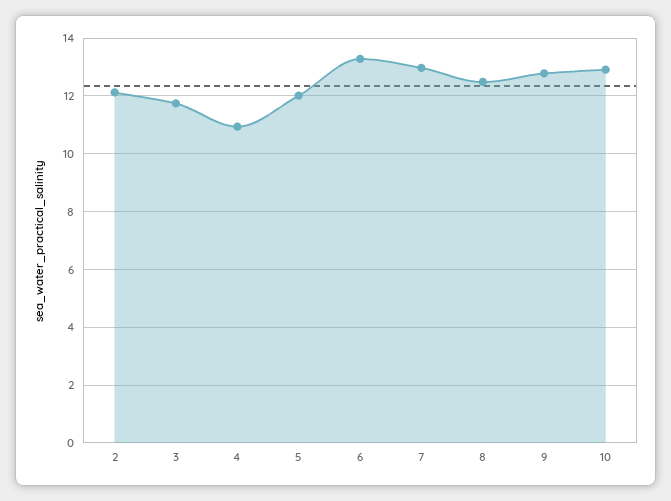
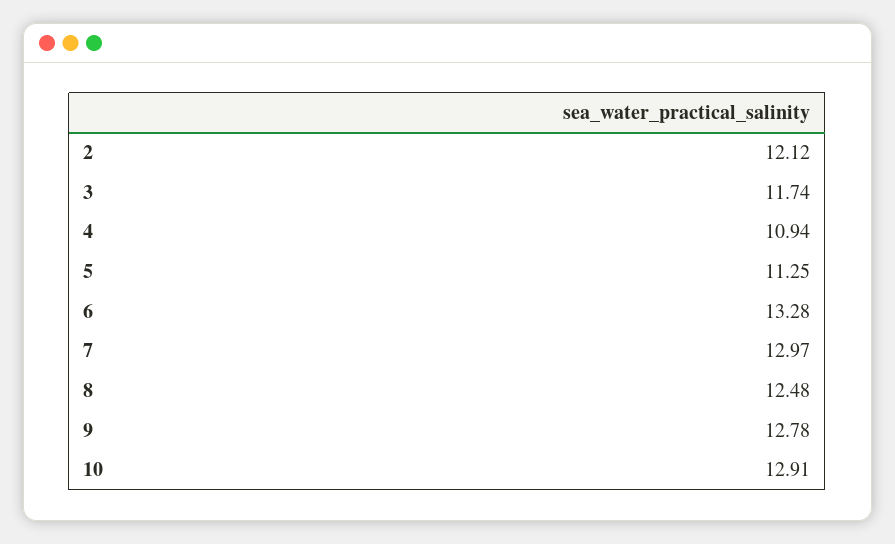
  {
    "2": 12.12,
    "3": 11.74,
    "4": 10.94,
-   "5": 12,
+   "5": 11.25,
    "6": 13.28,
    "7": 12.97,
    "8": 12.48,
    "9": 12.78,
    "10": 12.91
  }

